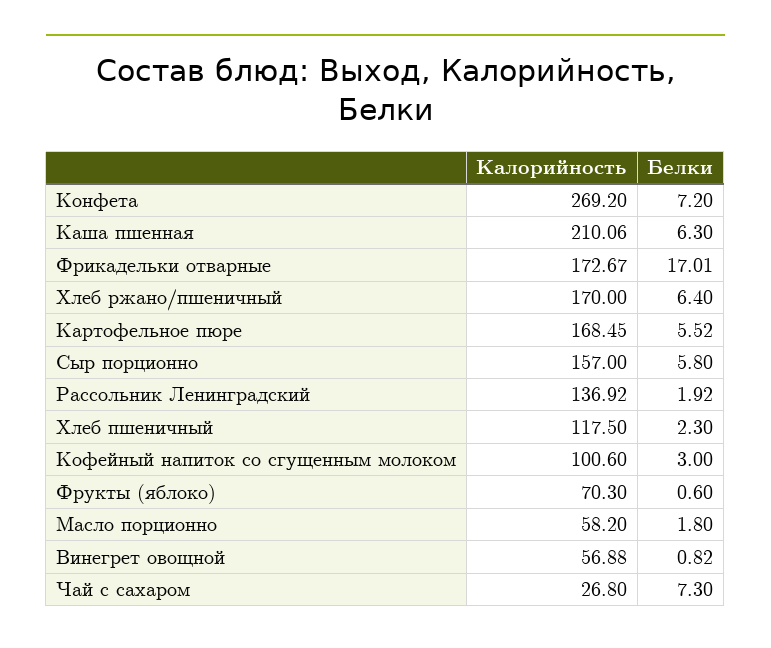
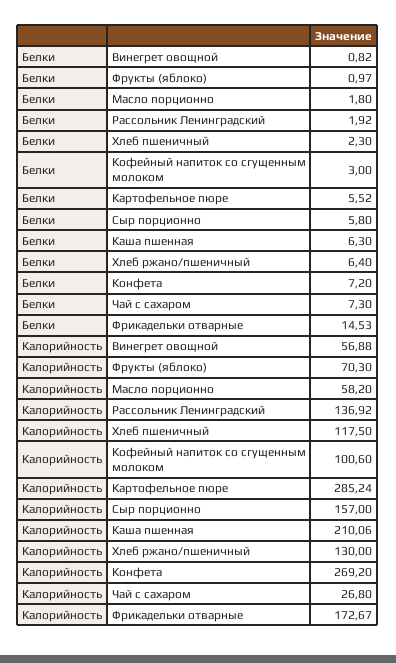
  {
    "Калорийность": {
      "Конфета": 269.2,
      "Каша пшенная": 210.06,
      "Фрикадельки отварные": 172.67,
-     "Хлеб ржано/пшеничный": 170,
+     "Хлеб ржано/пшеничный": 130,
-     "Картофельное пюре": 168.45,
+     "Картофельное пюре": 285.24,
      "Сыр порционно": 157,
      "Рассольник Ленинградский": 136.92,
      "Хлеб пшеничный": 117.5,
      "Кофейный напиток со сгущенным молоком": 100.6,
      "Фрукты (яблоко)": 70.3,
      "Масло порционно": 58.2,
      "Винегрет овощной": 56.88,
      "Чай с сахаром": 26.8
    },
    "Белки": {
      "Конфета": 7.2,
      "Каша пшенная": 6.3,
-     "Фрикадельки отварные": 17.01,
+     "Фрикадельки отварные": 14.53,
      "Хлеб ржано/пшеничный": 6.4,
      "Картофельное пюре": 5.52,
      "Сыр порционно": 5.8,
      "Рассольник Ленинградский": 1.92,
      "Хлеб пшеничный": 2.3,
      "Кофейный напиток со сгущенным молоком": 3,
-     "Фрукты (яблоко)": 0.6,
+     "Фрукты (яблоко)": 0.97,
      "Масло порционно": 1.8,
      "Винегрет овощной": 0.82,
      "Чай с сахаром": 7.3
    }
  }

